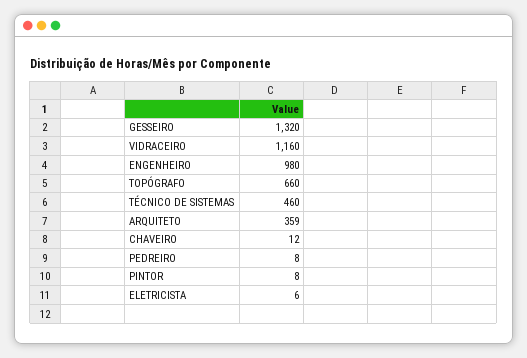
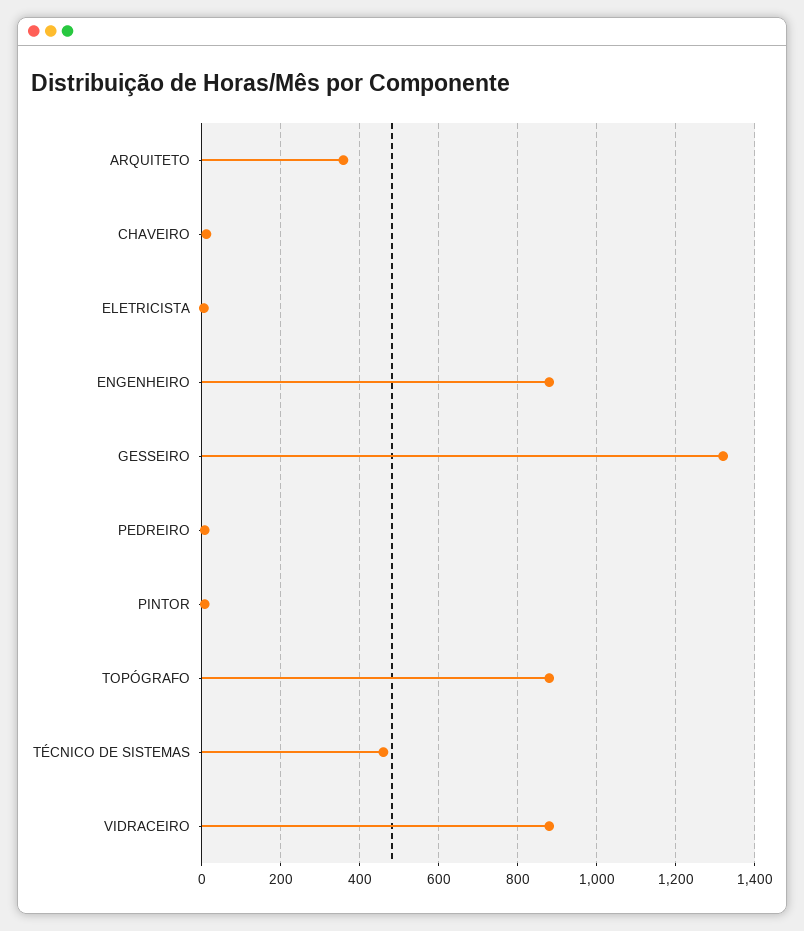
  {
    "GESSEIRO": 1320,
-   "VIDRACEIRO": 1160,
+   "VIDRACEIRO": 880,
-   "ENGENHEIRO": 980,
+   "ENGENHEIRO": 880,
-   "TOPÓGRAFO": 660,
+   "TOPÓGRAFO": 880,
    "TÉCNICO DE SISTEMAS": 460,
    "ARQUITETO": 359,
    "CHAVEIRO": 12,
    "PEDREIRO": 8,
    "PINTOR": 8,
    "ELETRICISTA": 6
  }

